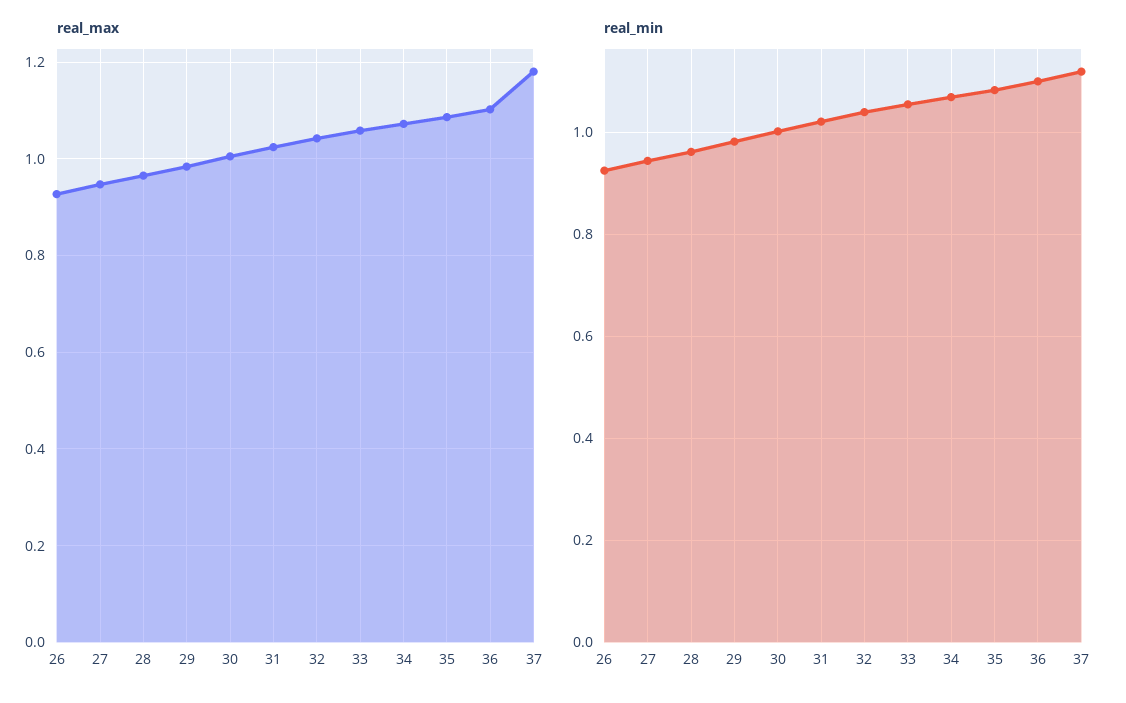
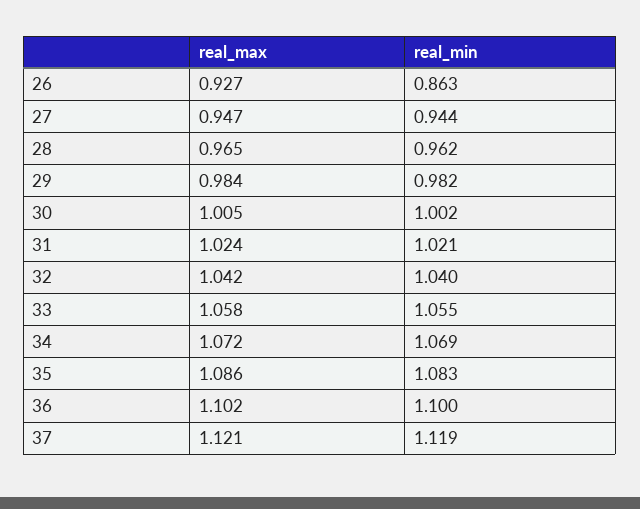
  {
    "real_max": {
      "26": 0.927,
      "27": 0.947,
      "28": 0.965,
      "29": 0.984,
      "30": 1.005,
      "31": 1.024,
      "32": 1.042,
      "33": 1.058,
      "34": 1.072,
      "35": 1.086,
      "36": 1.102,
-     "37": 1.18
+     "37": 1.121
    },
    "real_min": {
-     "26": 0.92,
+     "26": 0.863,
      "27": 0.944,
      "28": 0.962,
      "29": 0.982,
      "30": 1.002,
      "31": 1.021,
      "32": 1.04,
      "33": 1.055,
      "34": 1.069,
      "35": 1.083,
      "36": 1.1,
      "37": 1.119
    }
  }

